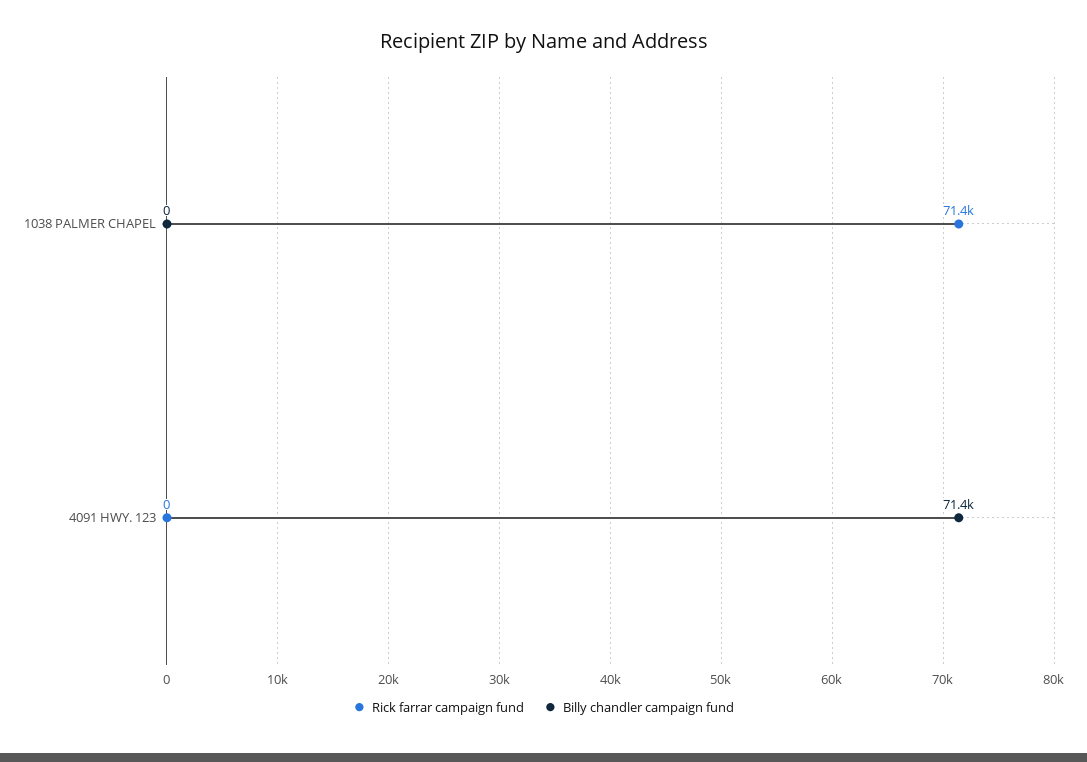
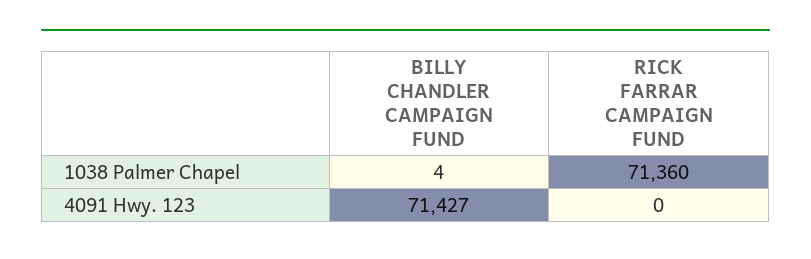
  {
    "Rick farrar campaign fund": {
      "1038 PALMER CHAPEL": 71360,
      "4091 HWY. 123": 0
    },
    "Billy chandler campaign fund": {
-     "1038 PALMER CHAPEL": 0,
+     "1038 PALMER CHAPEL": 4,
      "4091 HWY. 123": 71427
    }
  }

